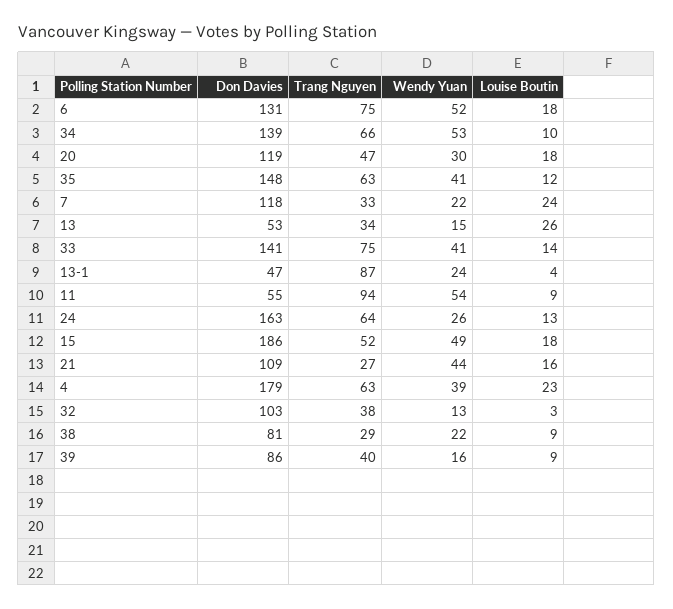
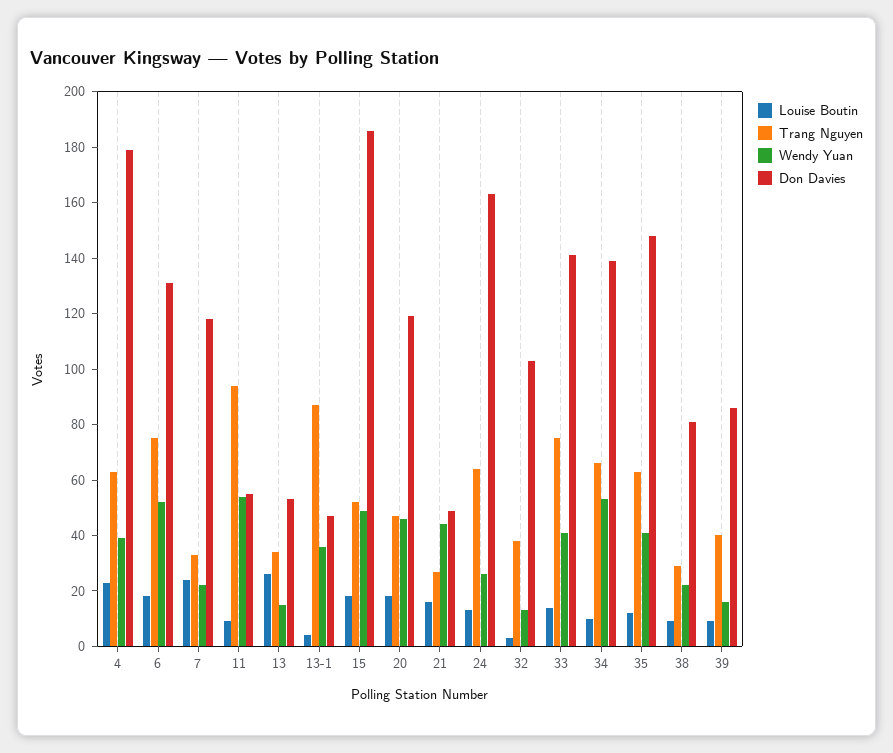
  {
    "Don Davies": {
      "6": 131,
      "34": 139,
      "20": 119,
      "35": 148,
      "7": 118,
      "13": 53,
      "33": 141,
      "13-1": 47,
      "11": 55,
      "24": 163,
      "15": 186,
-     "21": 109,
+     "21": 50,
      "4": 179,
      "32": 103,
      "38": 81,
      "39": 86
    },
    "Trang Nguyen": {
      "6": 75,
      "34": 66,
      "20": 47,
      "35": 63,
      "7": 33,
      "13": 34,
      "33": 75,
      "13-1": 87,
      "11": 94,
      "24": 64,
      "15": 52,
      "21": 27,
      "4": 63,
      "32": 38,
      "38": 29,
      "39": 40
    },
    "Wendy Yuan": {
      "6": 52,
      "34": 53,
-     "20": 30,
+     "20": 45,
      "35": 41,
      "7": 22,
      "13": 15,
      "33": 41,
-     "13-1": 24,
+     "13-1": 35,
      "11": 54,
      "24": 26,
      "15": 49,
      "21": 44,
      "4": 39,
      "32": 13,
      "38": 22,
      "39": 16
    },
    "Louise Boutin": {
      "6": 18,
      "34": 10,
      "20": 18,
      "35": 12,
      "7": 24,
      "13": 26,
      "33": 14,
      "13-1": 4,
      "11": 9,
      "24": 13,
      "15": 18,
      "21": 16,
      "4": 23,
      "32": 3,
      "38": 9,
      "39": 9
    }
  }

